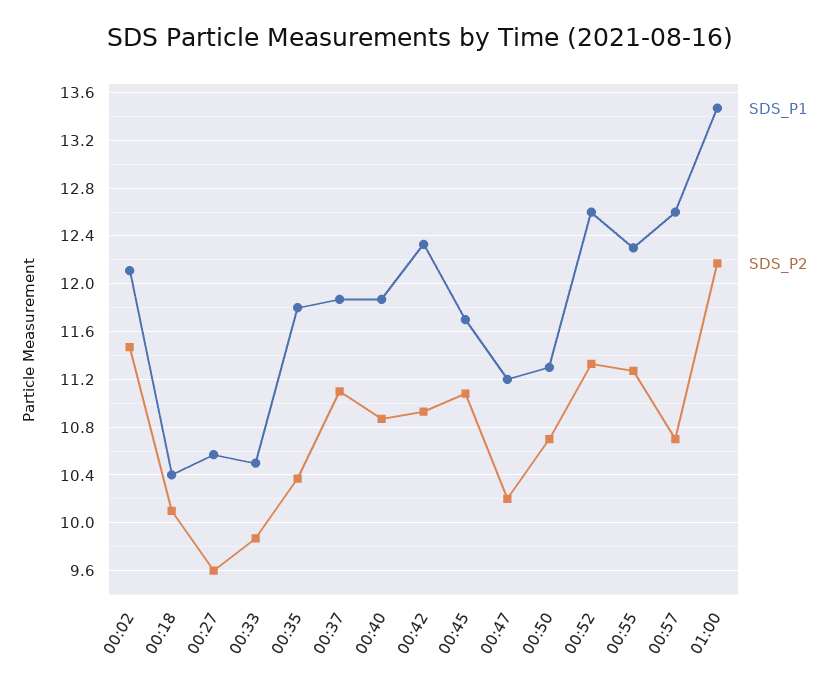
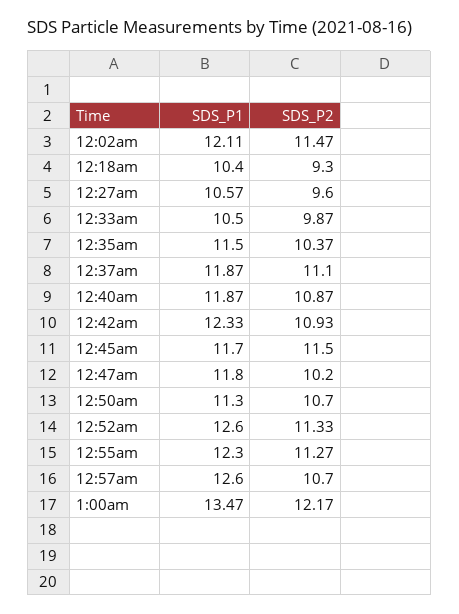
  {
    "SDS_P1": {
      "00:02": 12.11,
      "00:18": 10.4,
      "00:27": 10.57,
      "00:33": 10.5,
-     "00:35": 11.8,
+     "00:35": 11.5,
      "00:37": 11.87,
      "00:40": 11.87,
      "00:42": 12.33,
      "00:45": 11.7,
-     "00:47": 11.2,
+     "00:47": 11.8,
      "00:50": 11.3,
      "00:52": 12.6,
      "00:55": 12.3,
      "00:57": 12.6,
      "01:00": 13.47
    },
    "SDS_P2": {
      "00:02": 11.47,
-     "00:18": 10.1,
+     "00:18": 9.3,
      "00:27": 9.6,
      "00:33": 9.87,
      "00:35": 10.37,
      "00:37": 11.1,
      "00:40": 10.87,
      "00:42": 10.93,
-     "00:45": 11.1,
+     "00:45": 11.5,
      "00:47": 10.2,
      "00:50": 10.7,
      "00:52": 11.33,
      "00:55": 11.27,
      "00:57": 10.7,
      "01:00": 12.17
    }
  }

